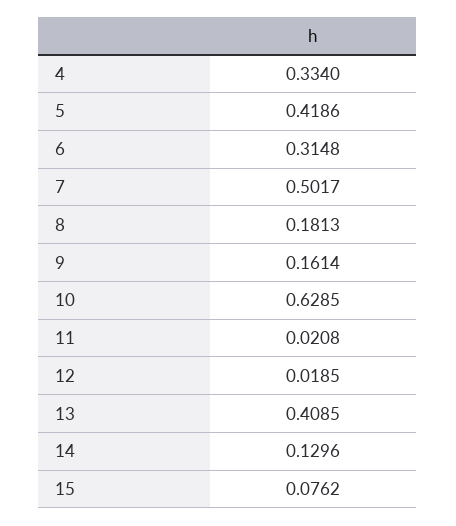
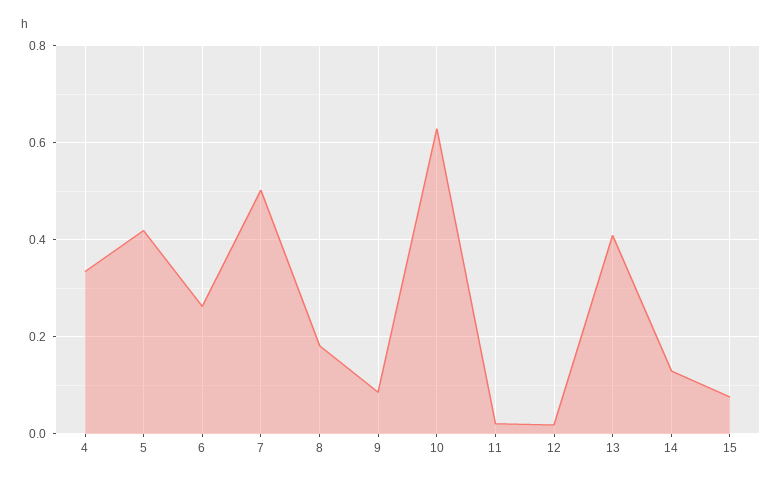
  {
    "4": 0.334,
    "5": 0.4186,
-   "6": 0.3148,
+   "6": 0.26,
    "7": 0.5017,
    "8": 0.1813,
-   "9": 0.1614,
+   "9": 0.08,
    "10": 0.6285,
    "11": 0.0208,
    "12": 0.0185,
    "13": 0.4085,
    "14": 0.1296,
    "15": 0.0762
  }

